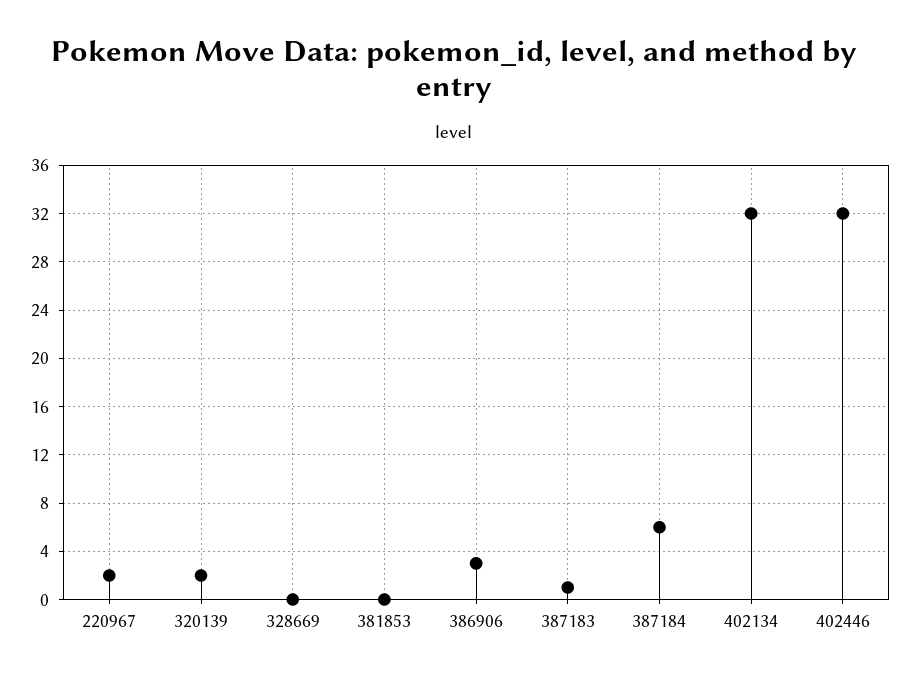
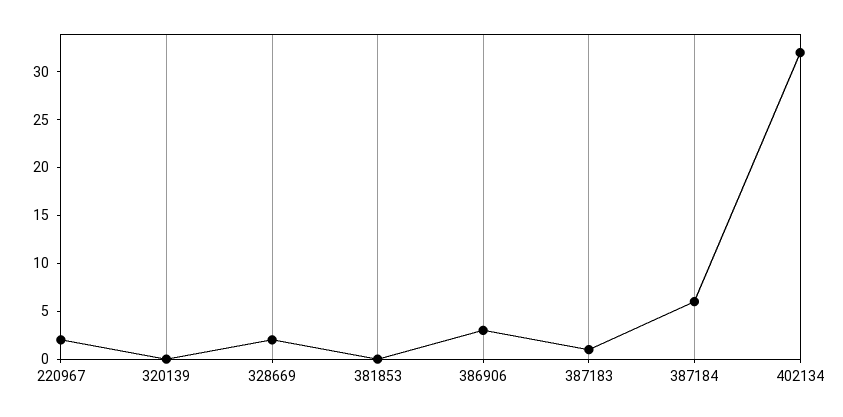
  {
    "220967": 2,
-   "320139": 2,
+   "320139": 0,
-   "328669": 0,
+   "328669": 2,
    "381853": 0,
    "386906": 3,
    "387183": 1,
    "387184": 6,
-   "402134": 32,
+   "402134": 32
-   "402446": 32
  }

